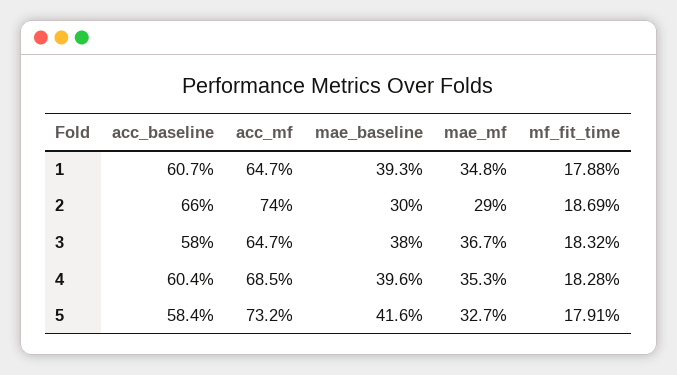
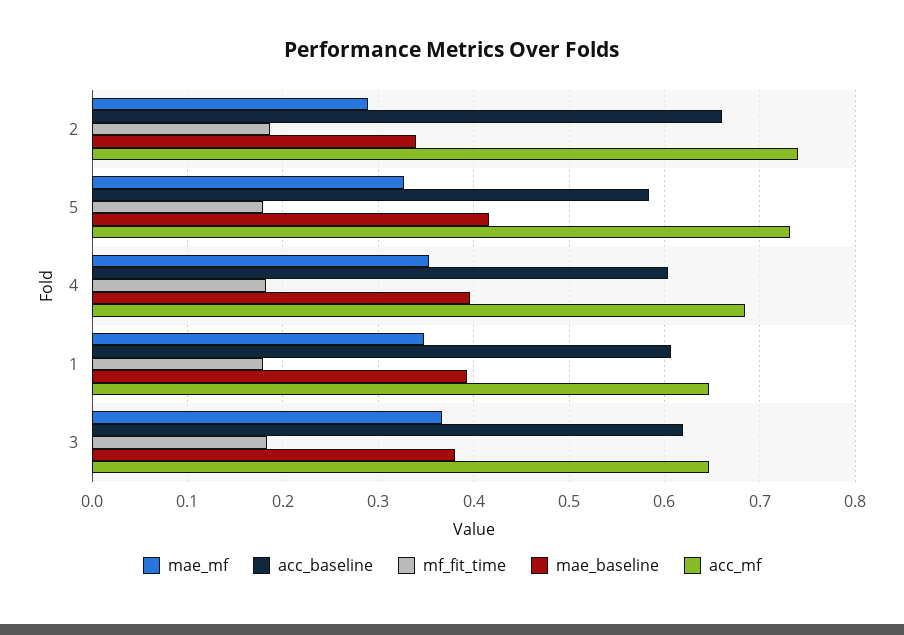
  {
    "acc_baseline": {
      "1": 0.607,
      "2": 0.66,
-     "3": 0.58,
+     "3": 0.62,
      "4": 0.604,
      "5": 0.584
    },
    "acc_mf": {
      "1": 0.647,
      "2": 0.74,
      "3": 0.647,
      "4": 0.685,
      "5": 0.732
    },
    "mae_baseline": {
      "1": 0.393,
-     "2": 0.3,
+     "2": 0.34,
      "3": 0.38,
      "4": 0.396,
      "5": 0.416
    },
    "mae_mf": {
      "1": 0.348,
      "2": 0.29,
      "3": 0.367,
      "4": 0.353,
      "5": 0.327
    },
    "mf_fit_time": {
      "1": 0.1788,
      "2": 0.1869,
      "3": 0.1832,
      "4": 0.1828,
      "5": 0.1791
    }
  }

